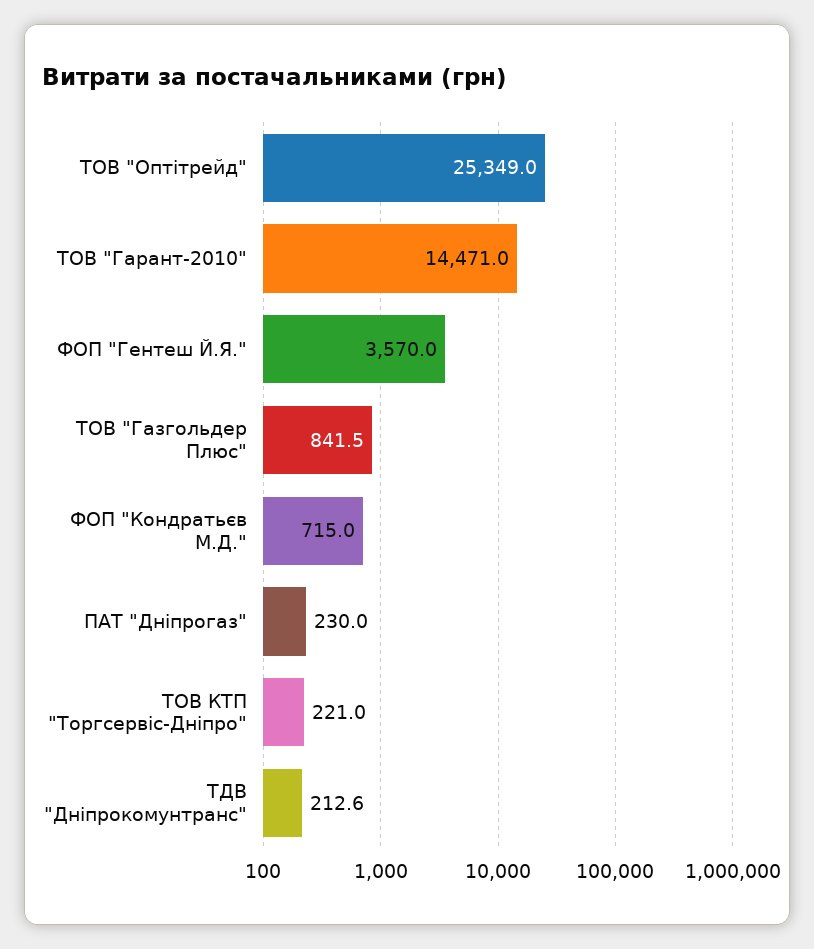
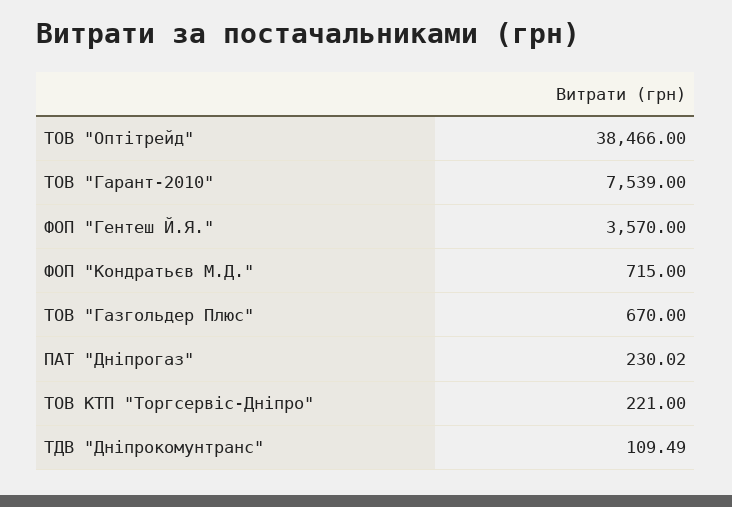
  {
-   "ТОВ \"Оптітрейд\"": 25349,
+   "ТОВ \"Оптітрейд\"": 38466,
-   "ТОВ \"Гарант-2010\"": 14471,
+   "ТОВ \"Гарант-2010\"": 7539,
    "ФОП \"Гентеш Й.Я.\"": 3570,
-   "ТОВ \"Газгольдер Плюс\"": 841.5,
+   "ТОВ \"Газгольдер Плюс\"": 670,
    "ФОП \"Кондратьєв М.Д.\"": 715,
    "ПАТ \"Дніпрогаз\"": 230.02,
    "ТОВ КТП \"Торгсервіс-Дніпро\"": 221,
-   "ТДВ \"Дніпрокомунтранс\"": 212.6
+   "ТДВ \"Дніпрокомунтранс\"": 109.49
  }

